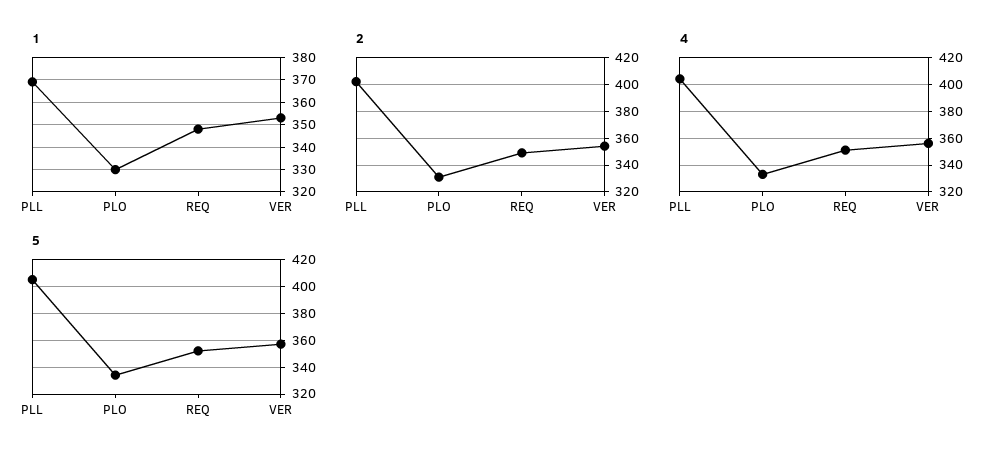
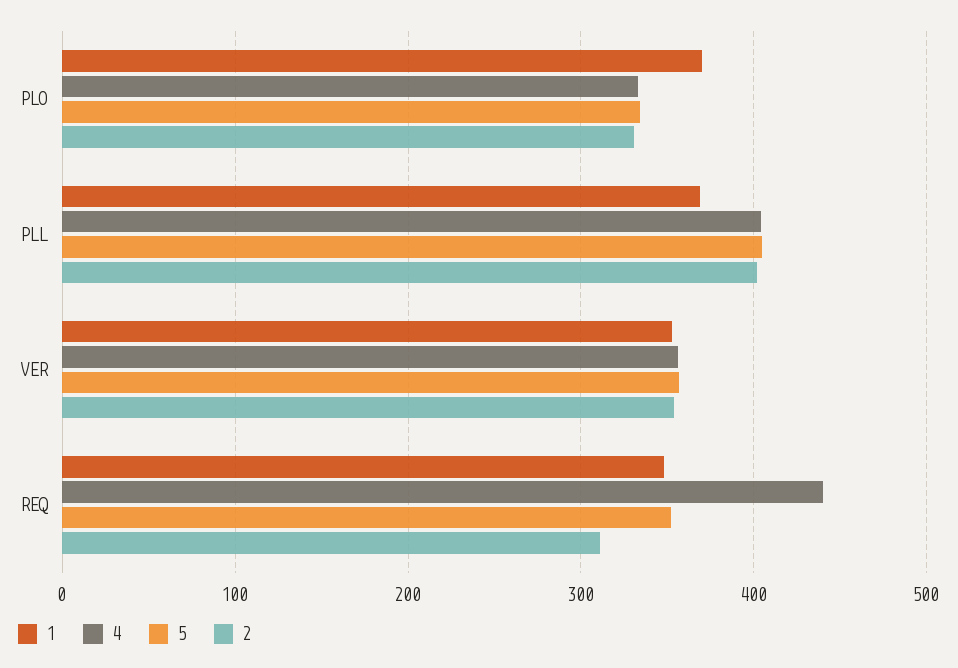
  {
    "1": {
      "PLL": 370,
-     "PLO": 330,
+     "PLO": 370,
      "REQ": 350,
      "VER": 355
    },
    "2": {
      "PLL": 400,
      "PLO": 330,
-     "REQ": 350,
+     "REQ": 310,
      "VER": 355
    },
    "4": {
      "PLL": 405,
      "PLO": 335,
-     "REQ": 350,
+     "REQ": 440,
      "VER": 355
    },
    "5": {
      "PLL": 405,
      "PLO": 335,
      "REQ": 350,
      "VER": 355
    }
  }

